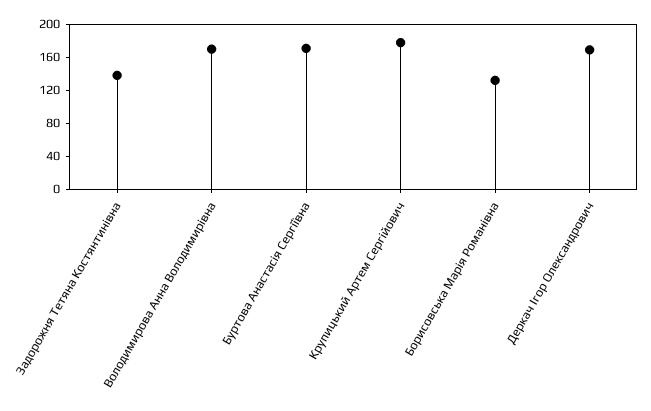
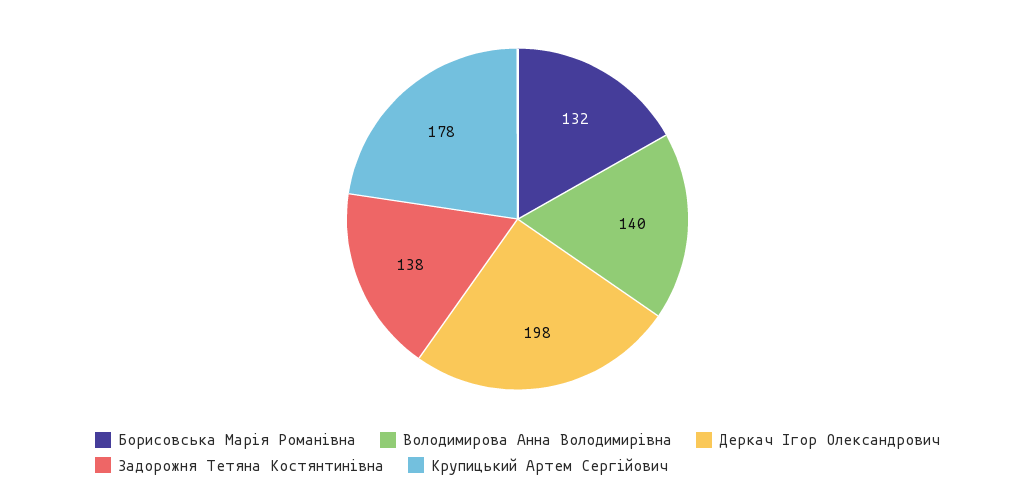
  {
    "Задорожня Тетяна Костянтинівна": 138,
-   "Володимирова Анна Володимирівна": 170,
+   "Володимирова Анна Володимирівна": 140,
-   "Буртова Анастасія Сергіївна": 170,
    "Крупицький Артем Сергійович": 178,
    "Борисовська Марія Романівна": 132,
-   "Деркач Ігор Олександрович": 170
+   "Деркач Ігор Олександрович": 198
  }

